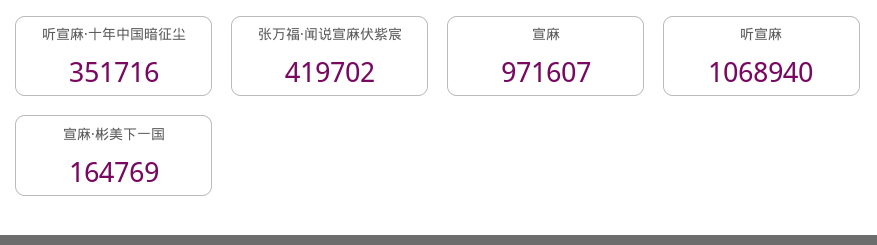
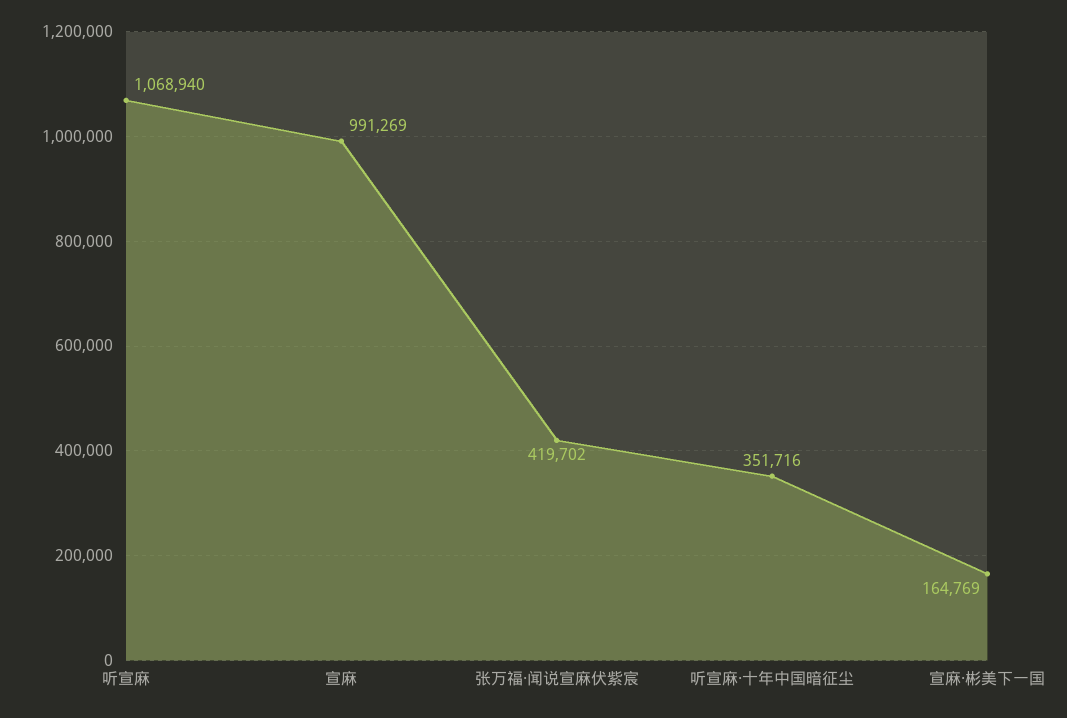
  {
    "听宣麻·十年中国暗征尘": 351716,
    "张万福·闻说宣麻伏紫宸": 419702,
-   "宣麻": 971607,
+   "宣麻": 991269,
    "听宣麻": 1068940,
    "宣麻·彬美下一国": 164769
  }

